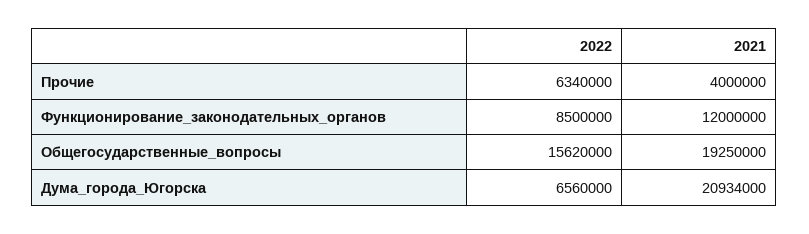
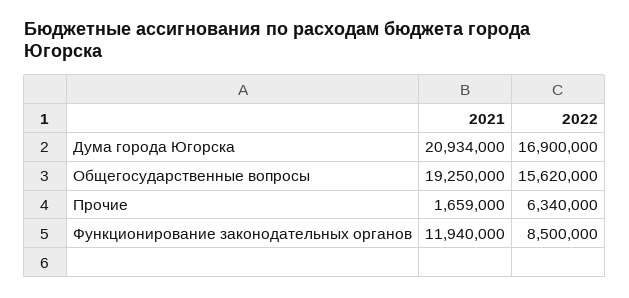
  {
    "2022": {
      "Прочие": 6340000,
      "Функционирование_законодательных_органов": 8500000,
      "Общегосударственные_вопросы": 15620000,
-     "Дума_города_Югорска": 6560000
+     "Дума_города_Югорска": 16900000
    },
    "2021": {
-     "Прочие": 4000000,
+     "Прочие": 1659000,
-     "Функционирование_законодательных_органов": 12000000,
+     "Функционирование_законодательных_органов": 11940000,
      "Общегосударственные_вопросы": 19250000,
      "Дума_города_Югорска": 20934000
    }
  }

